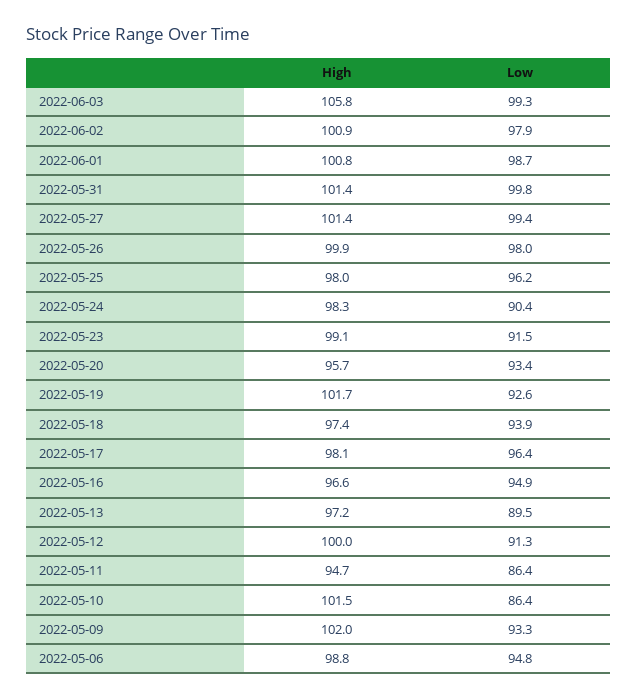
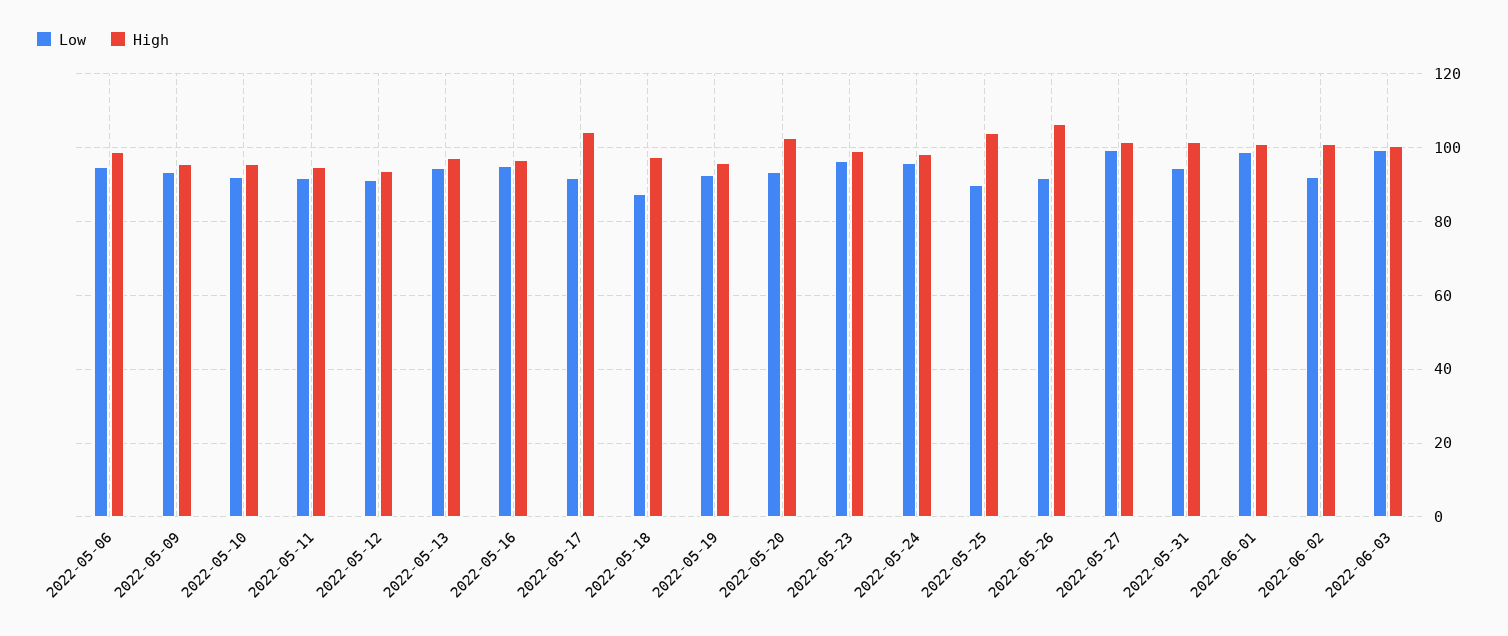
  {
    "High": {
-     "2022-06-03": 105.8,
+     "2022-06-03": 100,
      "2022-06-02": 100.9,
      "2022-06-01": 100.8,
      "2022-05-31": 101.4,
      "2022-05-27": 101.4,
-     "2022-05-26": 99.9,
+     "2022-05-26": 106,
-     "2022-05-25": 98,
+     "2022-05-25": 104,
      "2022-05-24": 98.3,
      "2022-05-23": 99.1,
-     "2022-05-20": 95.7,
+     "2022-05-20": 102,
-     "2022-05-19": 101.7,
+     "2022-05-19": 96,
      "2022-05-18": 97.4,
-     "2022-05-17": 98.1,
+     "2022-05-17": 104,
      "2022-05-16": 96.6,
      "2022-05-13": 97.2,
-     "2022-05-12": 100,
+     "2022-05-12": 94,
      "2022-05-11": 94.7,
-     "2022-05-10": 101.5,
+     "2022-05-10": 96,
-     "2022-05-09": 102,
+     "2022-05-09": 96,
      "2022-05-06": 98.8
    },
    "Low": {
      "2022-06-03": 99.3,
-     "2022-06-02": 97.9,
+     "2022-06-02": 92,
      "2022-06-01": 98.7,
-     "2022-05-31": 99.8,
+     "2022-05-31": 94,
      "2022-05-27": 99.4,
-     "2022-05-26": 98,
+     "2022-05-26": 92,
-     "2022-05-25": 96.2,
+     "2022-05-25": 90,
-     "2022-05-24": 90.4,
+     "2022-05-24": 96,
-     "2022-05-23": 91.5,
+     "2022-05-23": 96,
      "2022-05-20": 93.4,
      "2022-05-19": 92.6,
-     "2022-05-18": 93.9,
+     "2022-05-18": 88,
-     "2022-05-17": 96.4,
+     "2022-05-17": 92,
      "2022-05-16": 94.9,
-     "2022-05-13": 89.5,
+     "2022-05-13": 94,
      "2022-05-12": 91.3,
-     "2022-05-11": 86.4,
+     "2022-05-11": 92,
-     "2022-05-10": 86.4,
+     "2022-05-10": 92,
      "2022-05-09": 93.3,
      "2022-05-06": 94.8
    }
  }

